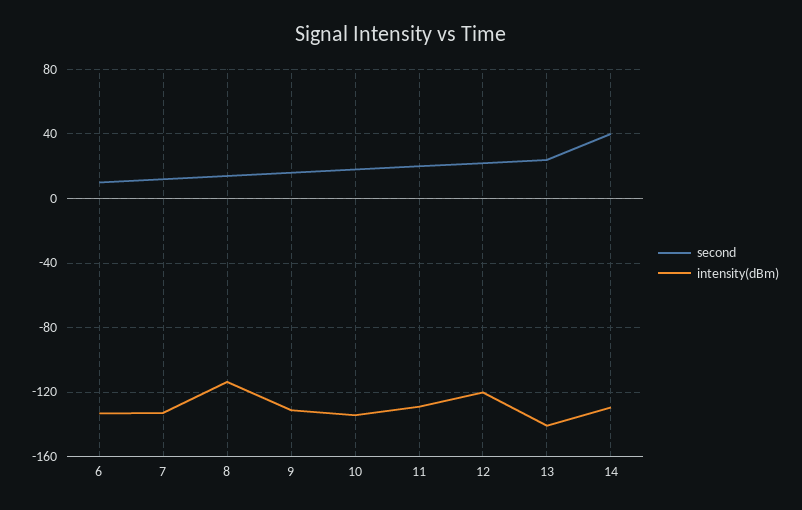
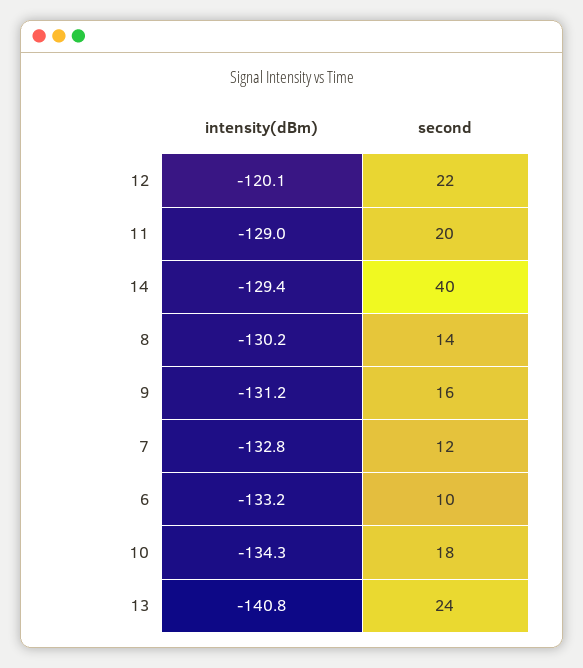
  {
    "second": {
      "6": 10,
      "7": 12,
      "8": 14,
      "9": 16,
      "10": 18,
      "11": 20,
      "12": 22,
      "13": 24,
      "14": 40
    },
    "intensity(dBm)": {
      "6": -133.2,
      "7": -132.8,
-     "8": -115,
+     "8": -130.2,
      "9": -131.2,
      "10": -134.3,
      "11": -129,
      "12": -120.1,
      "13": -140.8,
      "14": -129.4
    }
  }

